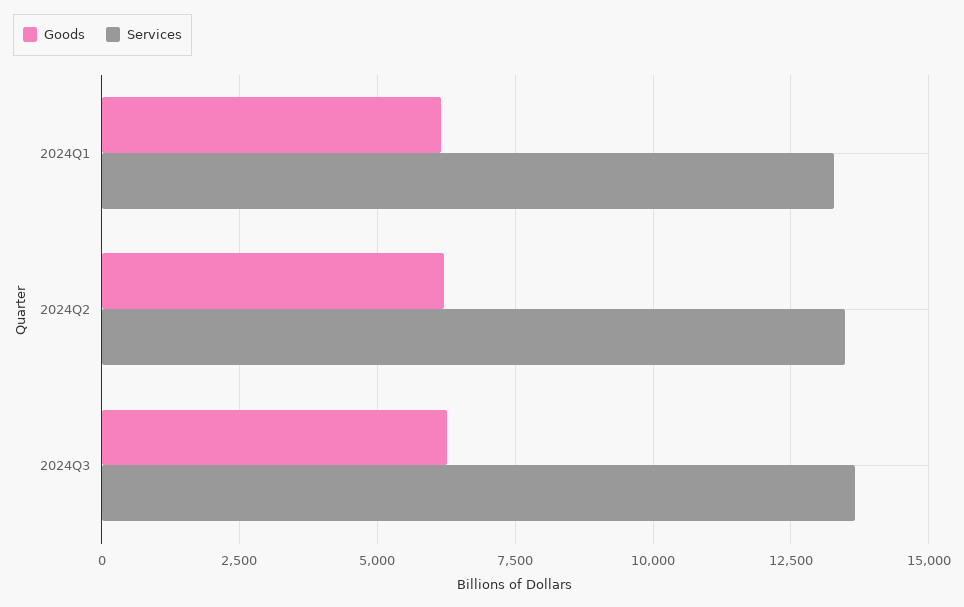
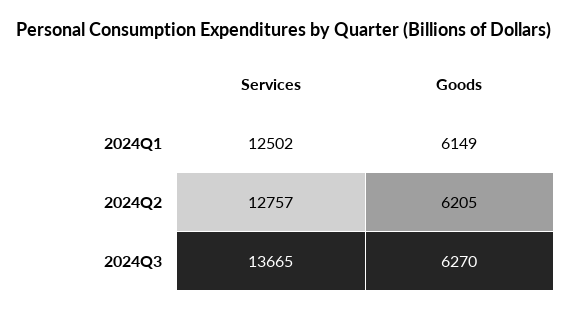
  {
    "Goods": {
      "2024Q1": 6149,
      "2024Q2": 6205,
      "2024Q3": 6270
    },
    "Services": {
-     "2024Q1": 13250,
+     "2024Q1": 12502,
-     "2024Q2": 13500,
+     "2024Q2": 12757,
      "2024Q3": 13665
    }
  }

